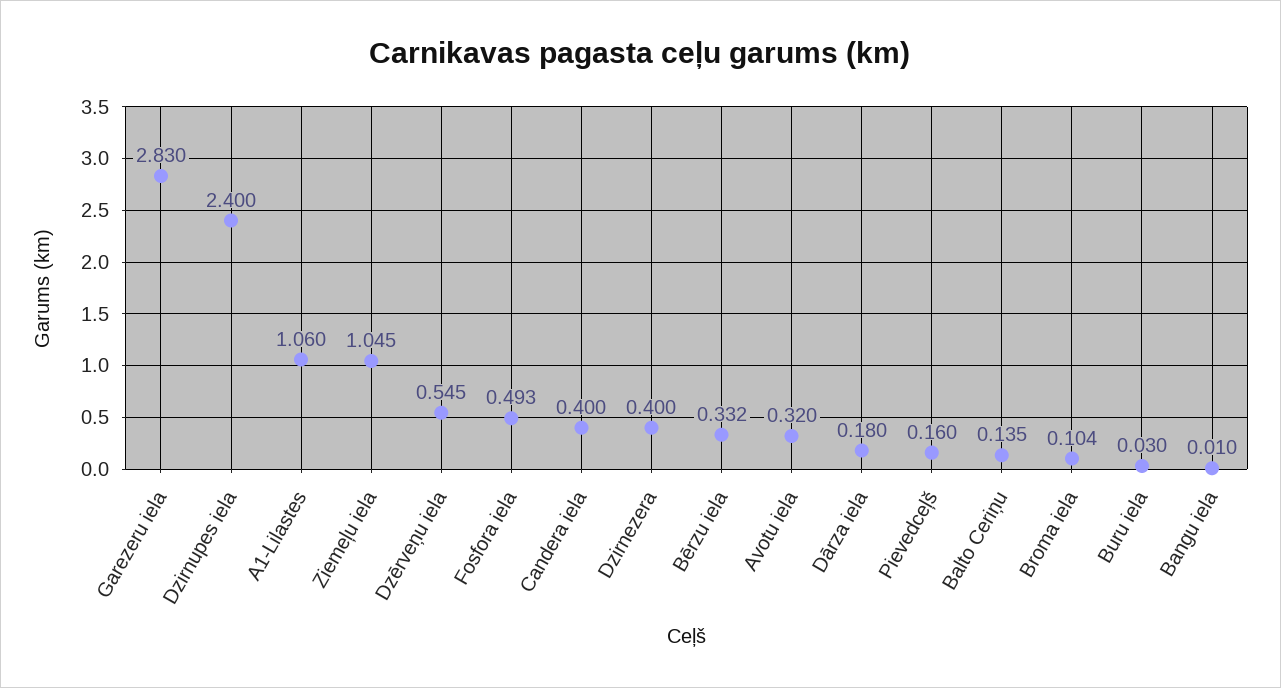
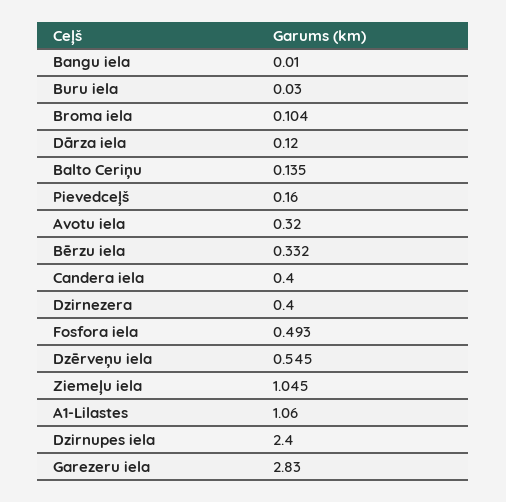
  {
    "Garezeru iela": 2.83,
    "Dzirnupes iela": 2.4,
    "A1-Lilastes": 1.06,
    "Ziemeļu iela": 1.045,
    "Dzērveņu iela": 0.545,
    "Fosfora iela": 0.493,
    "Candera iela": 0.4,
    "Dzirnezera": 0.4,
    "Bērzu iela": 0.332,
    "Avotu iela": 0.32,
-   "Dārza iela": 0.18,
+   "Dārza iela": 0.12,
    "Pievedceļš": 0.16,
    "Balto Ceriņu": 0.135,
    "Broma iela": 0.104,
    "Buru iela": 0.03,
    "Bangu iela": 0.01
  }

